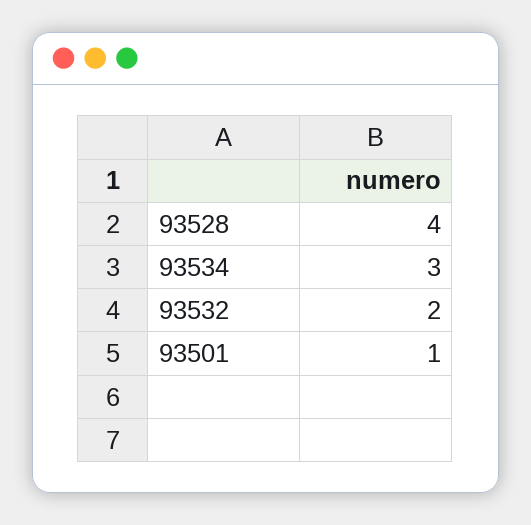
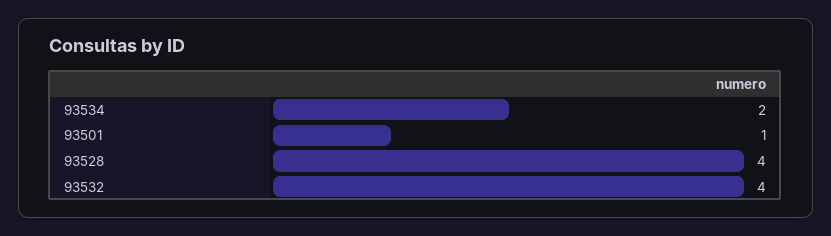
  {
    "93528": 4,
-   "93534": 3,
+   "93534": 2,
-   "93532": 2,
+   "93532": 4,
    "93501": 1
  }

